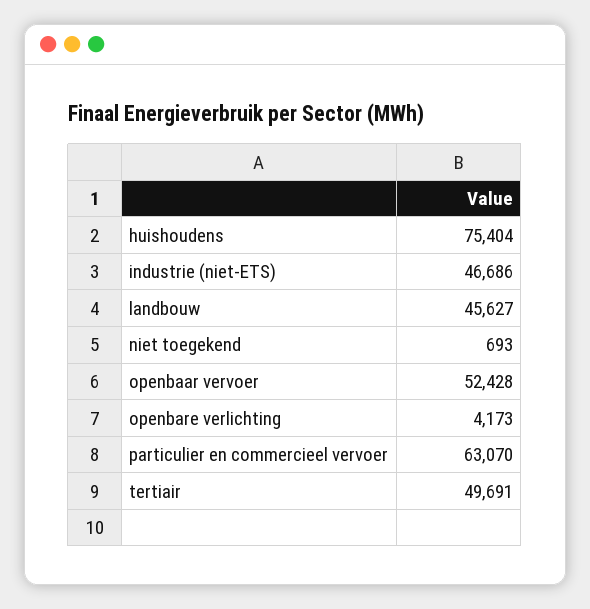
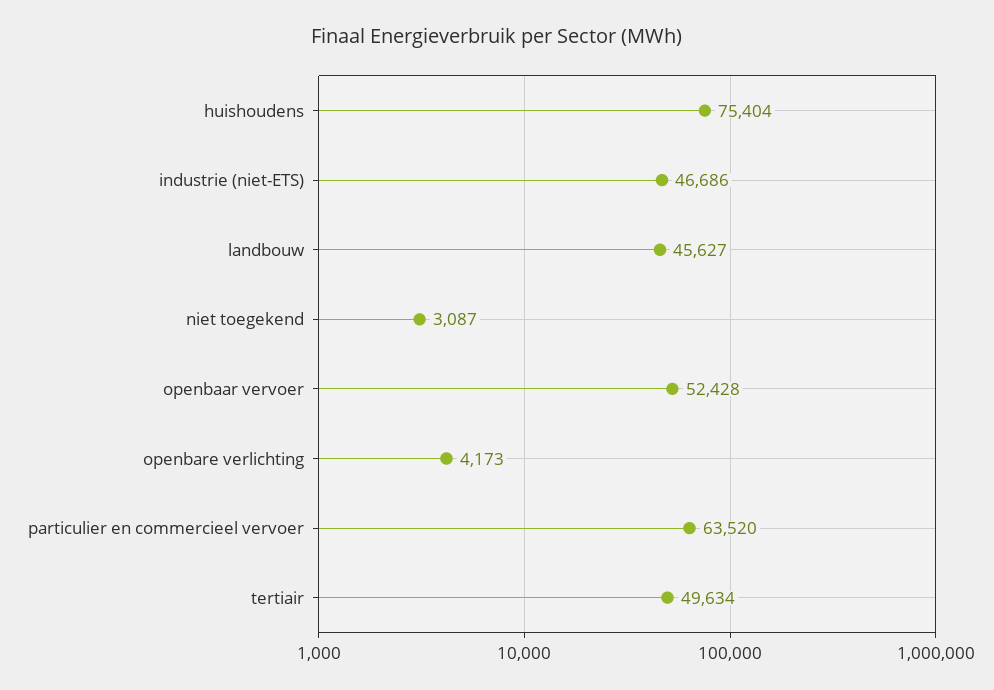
  {
    "huishoudens": 75404,
    "industrie (niet-ETS)": 46686,
    "landbouw": 45627,
-   "niet toegekend": 693,
+   "niet toegekend": 3087,
    "openbaar vervoer": 52428,
    "openbare verlichting": 4173,
-   "particulier en commercieel vervoer": 63070,
+   "particulier en commercieel vervoer": 63520,
-   "tertiair": 49691
+   "tertiair": 49634
  }

